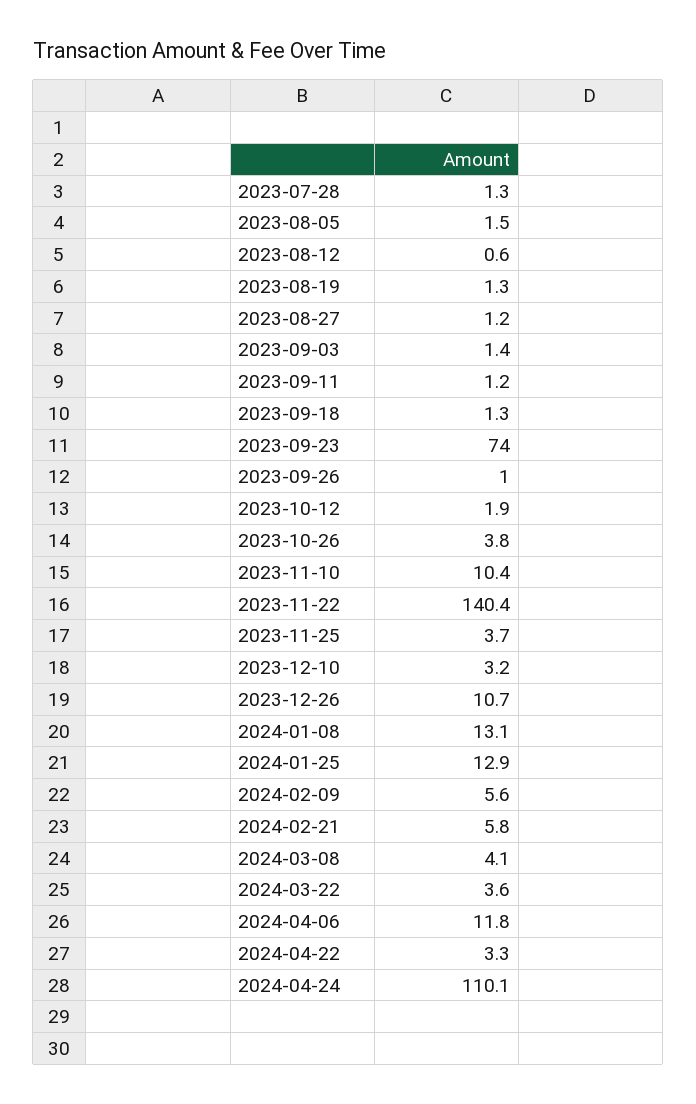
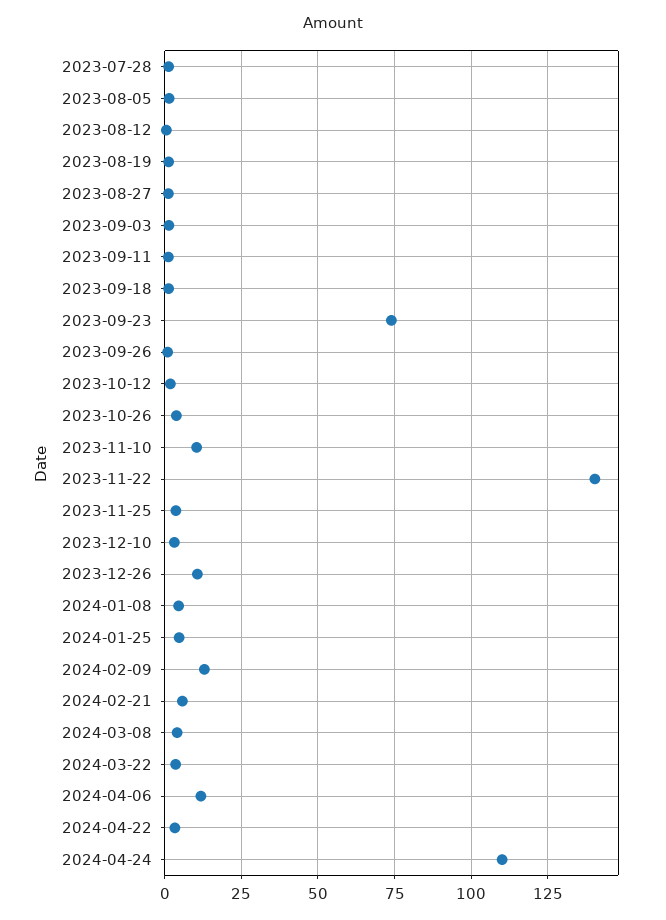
  {
    "2023-07-28": 1.3,
    "2023-08-05": 1.5,
    "2023-08-12": 0.6,
    "2023-08-19": 1.3,
    "2023-08-27": 1.2,
    "2023-09-03": 1.4,
    "2023-09-11": 1.2,
    "2023-09-18": 1.3,
    "2023-09-23": 74,
    "2023-09-26": 1,
    "2023-10-12": 1.9,
    "2023-10-26": 3.8,
    "2023-11-10": 10.4,
    "2023-11-22": 140.4,
    "2023-11-25": 3.7,
    "2023-12-10": 3.2,
    "2023-12-26": 10.7,
-   "2024-01-08": 13.1,
+   "2024-01-08": 5,
-   "2024-01-25": 12.9,
+   "2024-01-25": 5,
-   "2024-02-09": 5.6,
+   "2024-02-09": 12.5,
    "2024-02-21": 5.8,
    "2024-03-08": 4.1,
    "2024-03-22": 3.6,
    "2024-04-06": 11.8,
    "2024-04-22": 3.3,
    "2024-04-24": 110.1
  }

